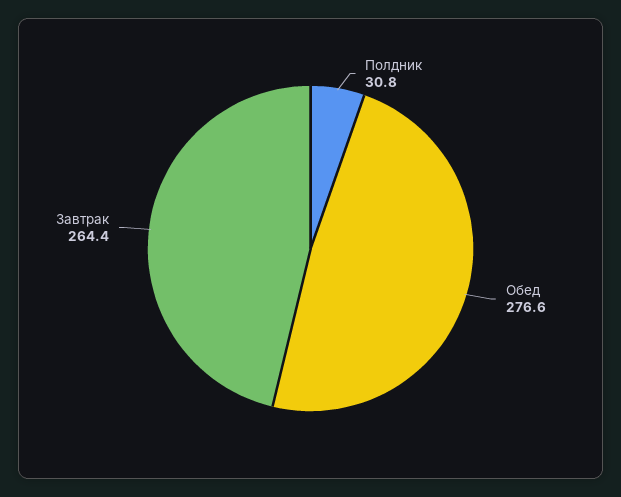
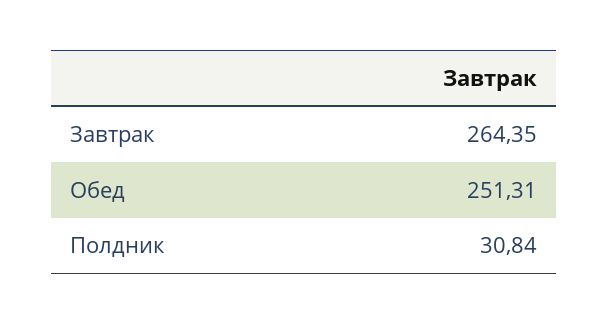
  {
    "Полдник": 30.84,
-   "Обед": 276.6,
+   "Обед": 251.31,
    "Завтрак": 264.35
  }

